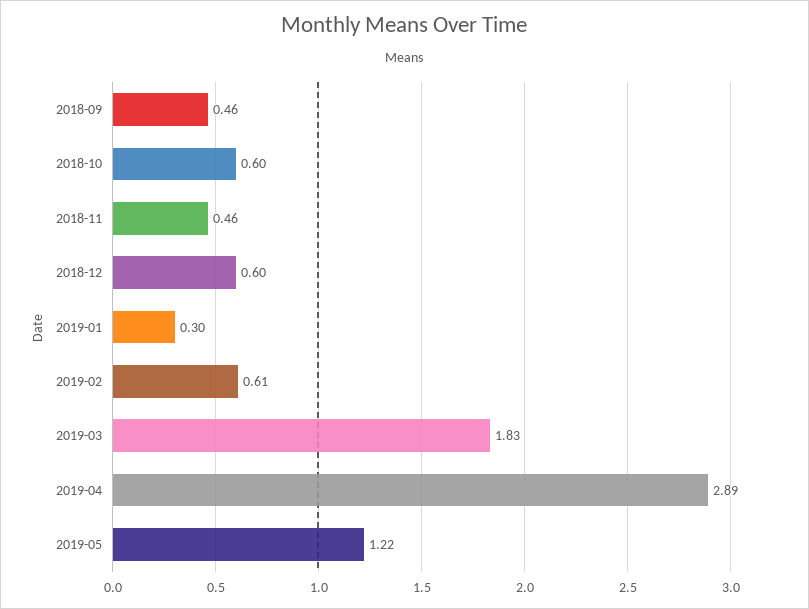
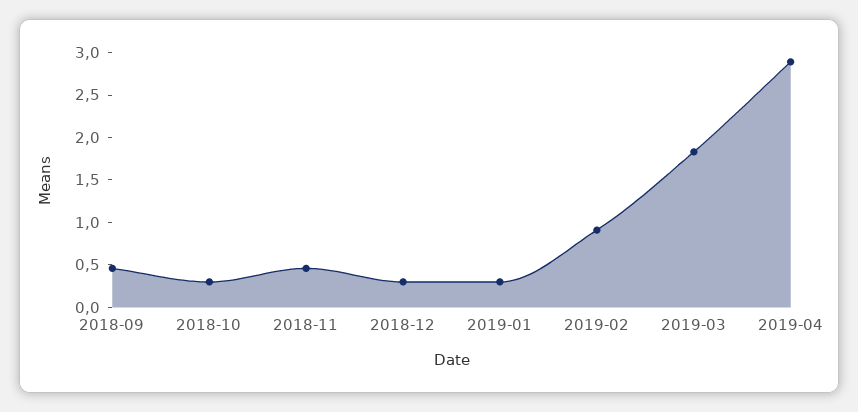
  {
    "2018-09": 0.46,
-   "2018-10": 0.6,
+   "2018-10": 0.3,
    "2018-11": 0.46,
-   "2018-12": 0.6,
+   "2018-12": 0.3,
    "2019-01": 0.3,
-   "2019-02": 0.61,
+   "2019-02": 0.9,
    "2019-03": 1.83,
-   "2019-04": 2.89,
+   "2019-04": 2.89
-   "2019-05": 1.22
  }

